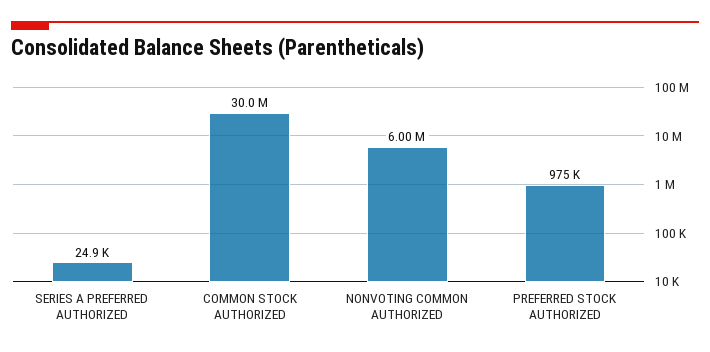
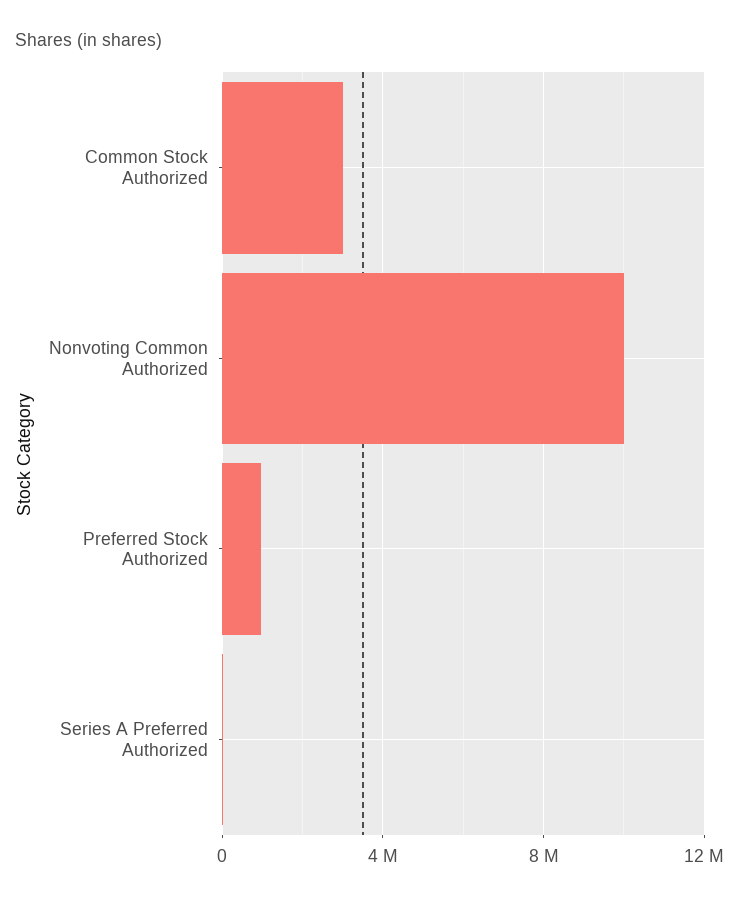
  {
    "SERIES A PREFERRED AUTHORIZED": 24900,
-   "COMMON STOCK AUTHORIZED": 30000000,
+   "COMMON STOCK AUTHORIZED": 3000000,
-   "NONVOTING COMMON AUTHORIZED": 6000000,
+   "NONVOTING COMMON AUTHORIZED": 10000000,
    "PREFERRED STOCK AUTHORIZED": 975000
  }

